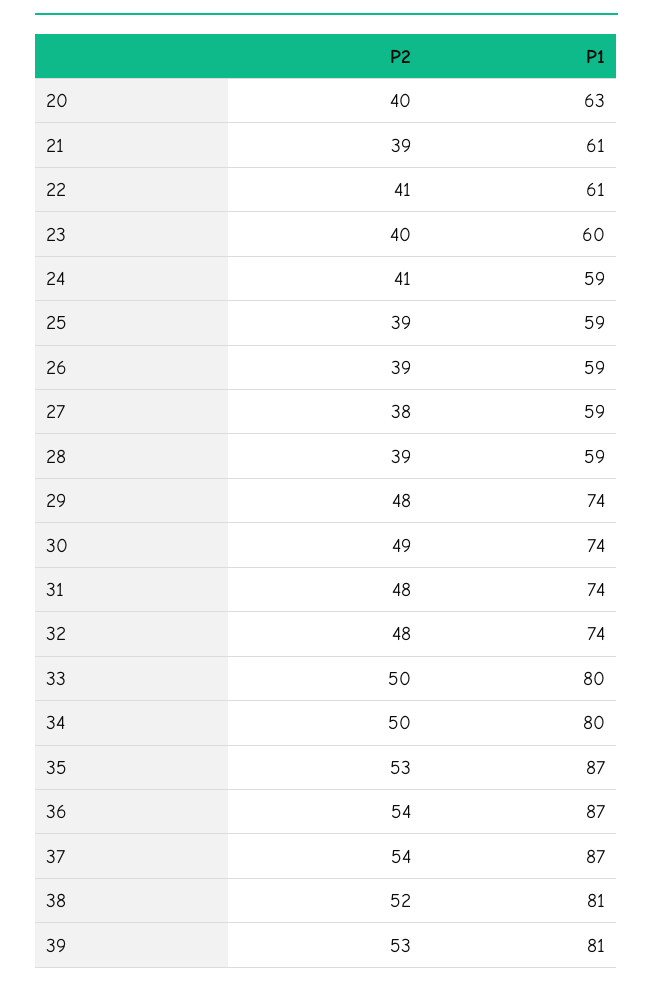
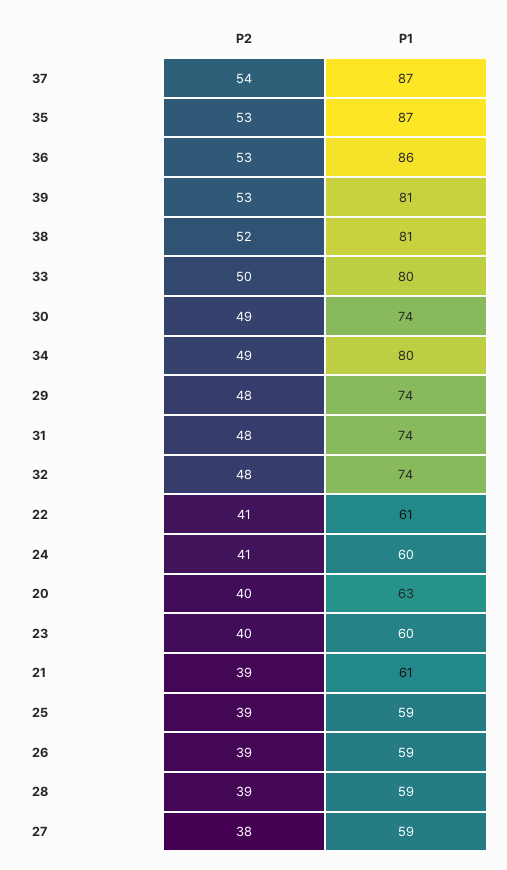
  {
    "P2": {
      "20": 40,
      "21": 39,
      "22": 41,
      "23": 40,
      "24": 41,
      "25": 39,
      "26": 39,
      "27": 38,
      "28": 39,
      "29": 48,
      "30": 49,
      "31": 48,
      "32": 48,
      "33": 50,
-     "34": 50,
+     "34": 49,
      "35": 53,
-     "36": 54,
+     "36": 53,
      "37": 54,
      "38": 52,
      "39": 53
    },
    "P1": {
      "20": 63,
      "21": 61,
      "22": 61,
      "23": 60,
-     "24": 59,
+     "24": 60,
      "25": 59,
      "26": 59,
      "27": 59,
      "28": 59,
      "29": 74,
      "30": 74,
      "31": 74,
      "32": 74,
      "33": 80,
      "34": 80,
      "35": 87,
-     "36": 87,
+     "36": 86,
      "37": 87,
      "38": 81,
      "39": 81
    }
  }

